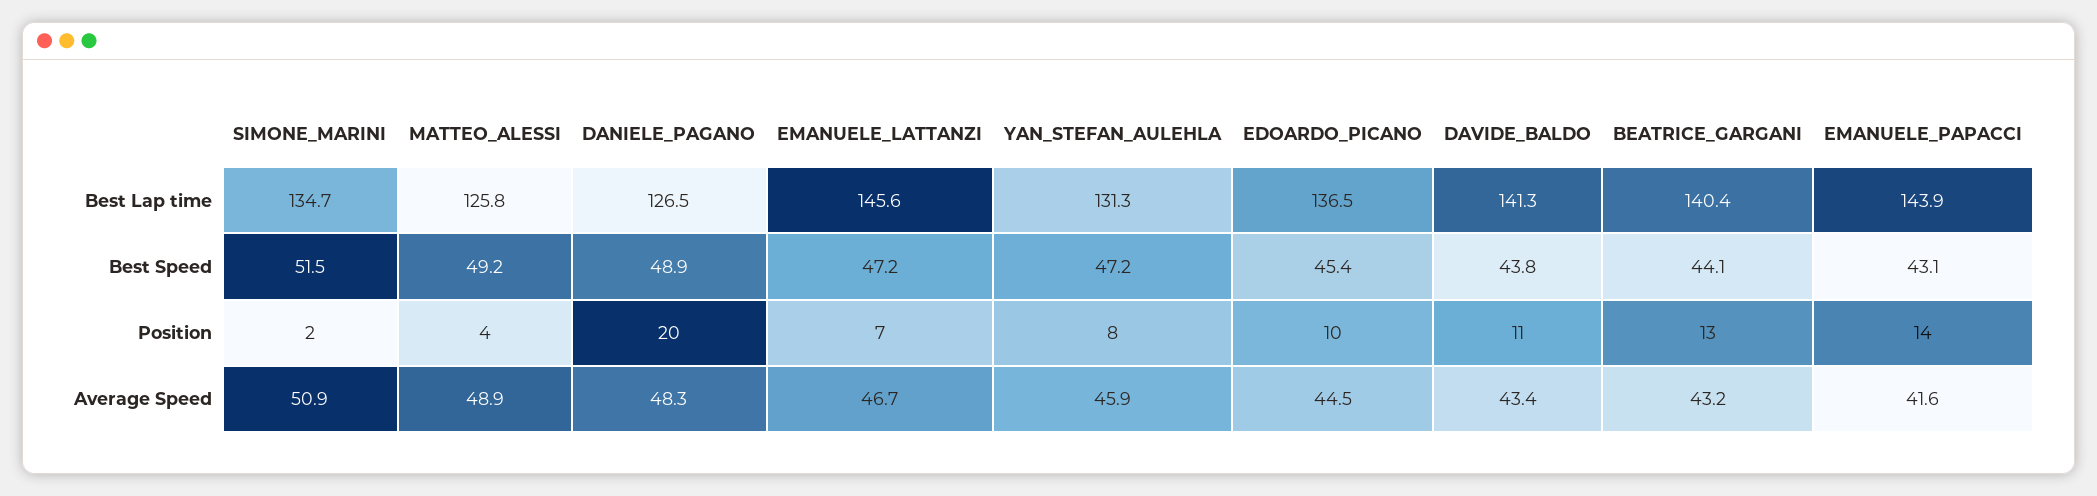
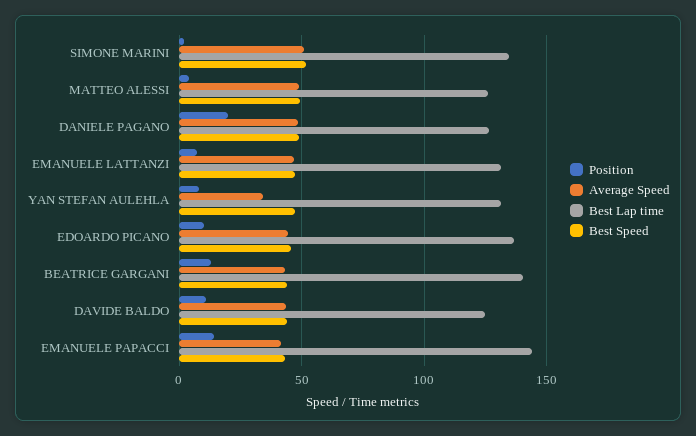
  {
    "Best Lap time": {
      "SIMONE_MARINI": 134.7,
      "MATTEO_ALESSI": 125.8,
      "DANIELE_PAGANO": 126.5,
-     "EMANUELE_LATTANZI": 145.6,
+     "EMANUELE_LATTANZI": 130,
      "YAN_STEFAN_AULEHLA": 131.3,
      "EDOARDO_PICANO": 136.5,
-     "DAVIDE_BALDO": 141.3,
+     "DAVIDE_BALDO": 125,
      "BEATRICE_GARGANI": 140.4,
      "EMANUELE_PAPACCI": 143.9
    },
    "Best Speed": {
      "SIMONE_MARINI": 51.5,
      "MATTEO_ALESSI": 49.2,
      "DANIELE_PAGANO": 48.9,
      "EMANUELE_LATTANZI": 47.2,
      "YAN_STEFAN_AULEHLA": 47.2,
      "EDOARDO_PICANO": 45.4,
      "DAVIDE_BALDO": 43.8,
      "BEATRICE_GARGANI": 44.1,
      "EMANUELE_PAPACCI": 43.1
    },
    "Position": {
      "SIMONE_MARINI": 2,
      "MATTEO_ALESSI": 4,
      "DANIELE_PAGANO": 20,
      "EMANUELE_LATTANZI": 7,
      "YAN_STEFAN_AULEHLA": 8,
      "EDOARDO_PICANO": 10,
      "DAVIDE_BALDO": 11,
      "BEATRICE_GARGANI": 13,
      "EMANUELE_PAPACCI": 14
    },
    "Average Speed": {
      "SIMONE_MARINI": 50.9,
      "MATTEO_ALESSI": 48.9,
      "DANIELE_PAGANO": 48.3,
      "EMANUELE_LATTANZI": 46.7,
-     "YAN_STEFAN_AULEHLA": 45.9,
+     "YAN_STEFAN_AULEHLA": 35,
      "EDOARDO_PICANO": 44.5,
      "DAVIDE_BALDO": 43.4,
      "BEATRICE_GARGANI": 43.2,
      "EMANUELE_PAPACCI": 41.6
    }
  }

